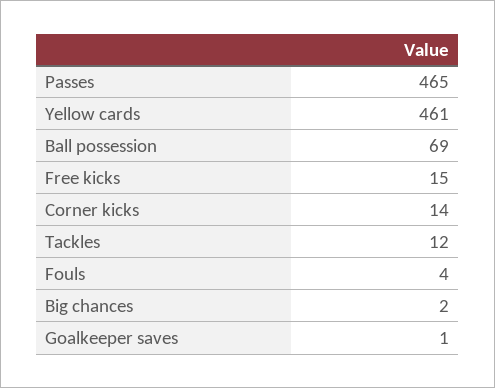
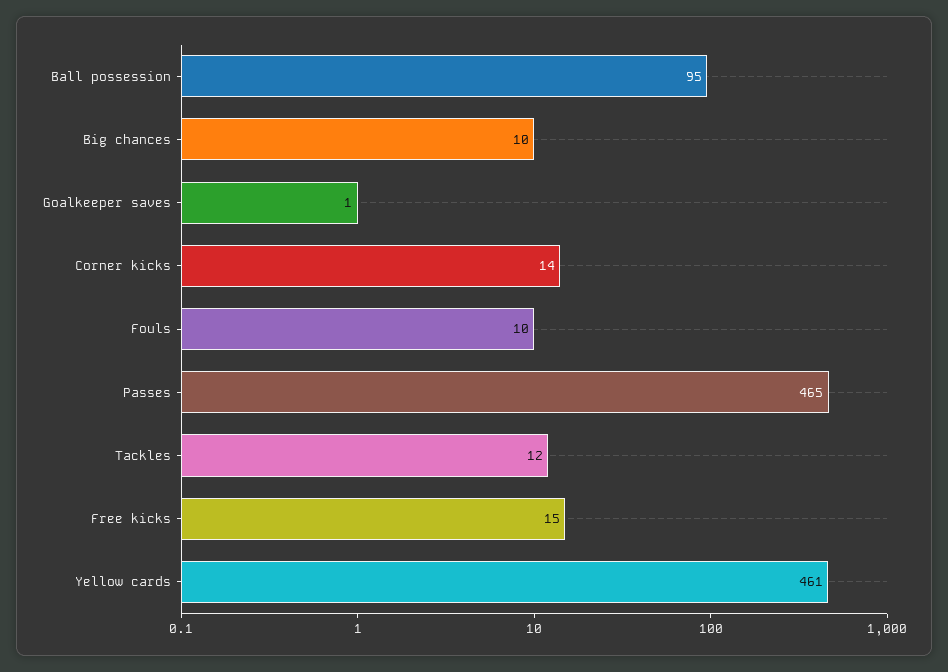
  {
    "Passes": 465,
    "Yellow cards": 461,
-   "Ball possession": 69,
+   "Ball possession": 95,
    "Free kicks": 15,
    "Corner kicks": 14,
    "Tackles": 12,
-   "Fouls": 4,
+   "Fouls": 10,
-   "Big chances": 2,
+   "Big chances": 10,
    "Goalkeeper saves": 1
  }

